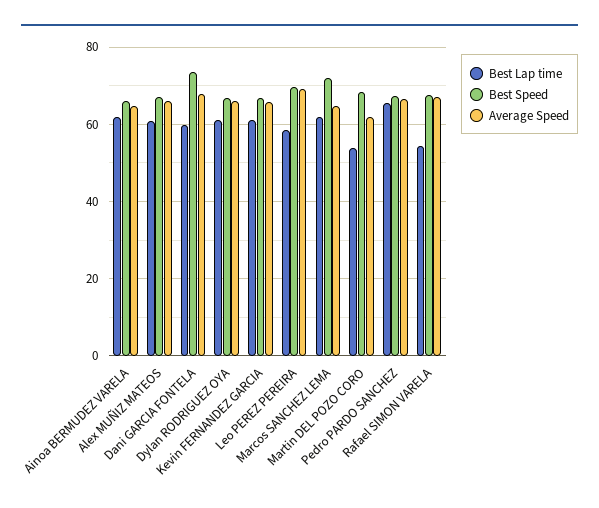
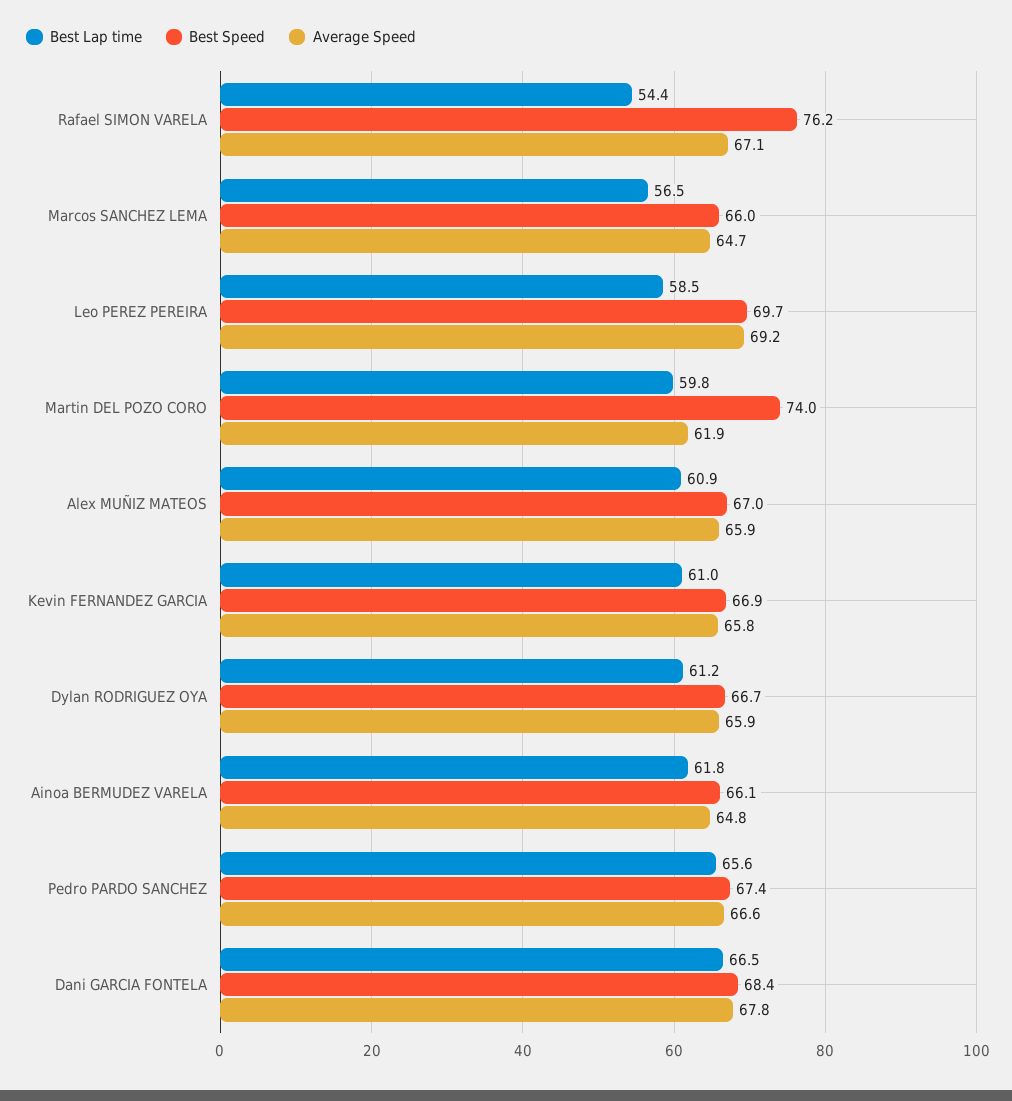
  {
    "Best Lap time": {
      "Ainoa BERMUDEZ VARELA": 61.8,
      "Alex MUÑIZ MATEOS": 60.9,
-     "Dani GARCIA FONTELA": 60,
+     "Dani GARCIA FONTELA": 66.5,
      "Dylan RODRIGUEZ OYA": 61.2,
      "Kevin FERNANDEZ GARCIA": 61,
      "Leo PEREZ PEREIRA": 58.5,
-     "Marcos SANCHEZ LEMA": 62,
+     "Marcos SANCHEZ LEMA": 56.5,
-     "Martin DEL POZO CORO": 54,
+     "Martin DEL POZO CORO": 59.8,
      "Pedro PARDO SANCHEZ": 65.6,
      "Rafael SIMON VARELA": 54.4
    },
    "Best Speed": {
      "Ainoa BERMUDEZ VARELA": 66.1,
      "Alex MUÑIZ MATEOS": 67,
-     "Dani GARCIA FONTELA": 74,
+     "Dani GARCIA FONTELA": 68.4,
      "Dylan RODRIGUEZ OYA": 66.7,
      "Kevin FERNANDEZ GARCIA": 66.9,
      "Leo PEREZ PEREIRA": 69.7,
-     "Marcos SANCHEZ LEMA": 72,
+     "Marcos SANCHEZ LEMA": 66,
-     "Martin DEL POZO CORO": 68,
+     "Martin DEL POZO CORO": 74,
      "Pedro PARDO SANCHEZ": 67.4,
-     "Rafael SIMON VARELA": 68
+     "Rafael SIMON VARELA": 76.2
    },
    "Average Speed": {
      "Ainoa BERMUDEZ VARELA": 64.8,
      "Alex MUÑIZ MATEOS": 65.9,
      "Dani GARCIA FONTELA": 67.8,
      "Dylan RODRIGUEZ OYA": 65.9,
      "Kevin FERNANDEZ GARCIA": 65.8,
      "Leo PEREZ PEREIRA": 69.2,
      "Marcos SANCHEZ LEMA": 64.7,
      "Martin DEL POZO CORO": 61.9,
      "Pedro PARDO SANCHEZ": 66.6,
      "Rafael SIMON VARELA": 67.1
    }
  }

